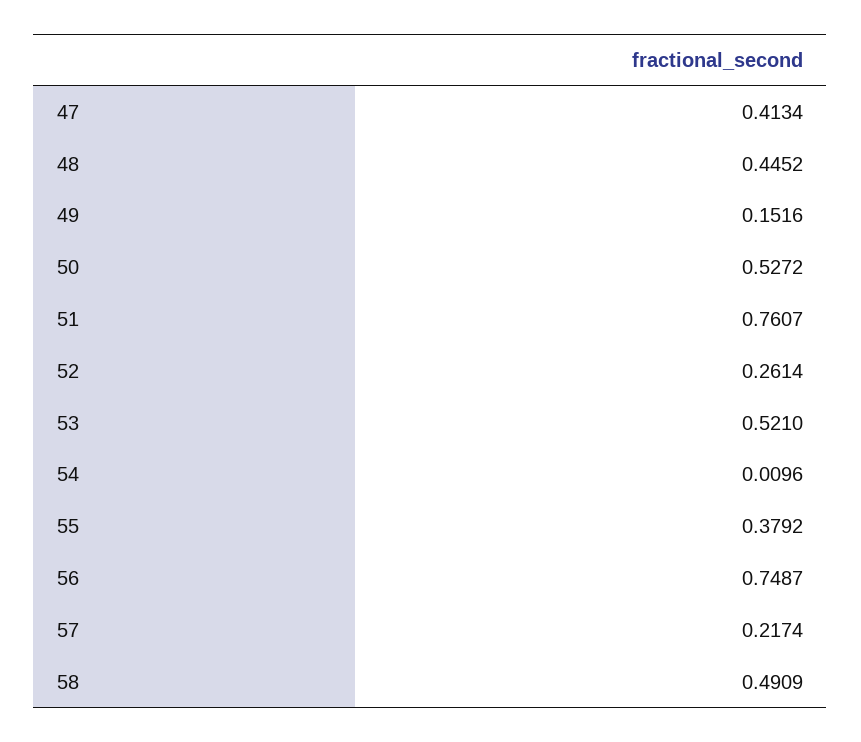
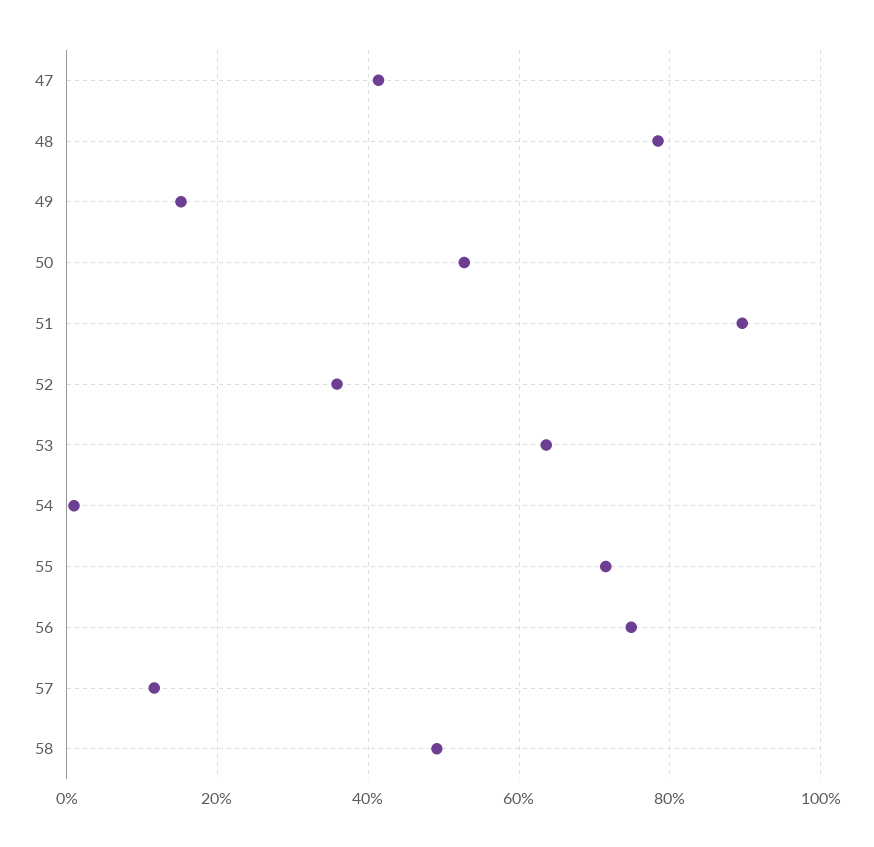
  {
    "47": 0.4134,
-   "48": 0.4452,
+   "48": 0.78,
    "49": 0.1516,
    "50": 0.5272,
-   "51": 0.7607,
+   "51": 0.9,
-   "52": 0.2614,
+   "52": 0.36,
-   "53": 0.521,
+   "53": 0.64,
    "54": 0.0096,
-   "55": 0.3792,
+   "55": 0.72,
    "56": 0.7487,
-   "57": 0.2174,
+   "57": 0.12,
    "58": 0.4909
  }

